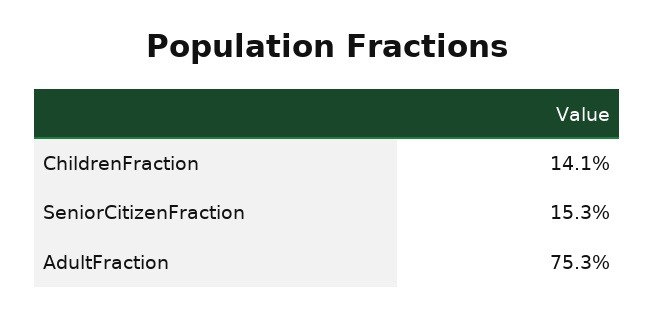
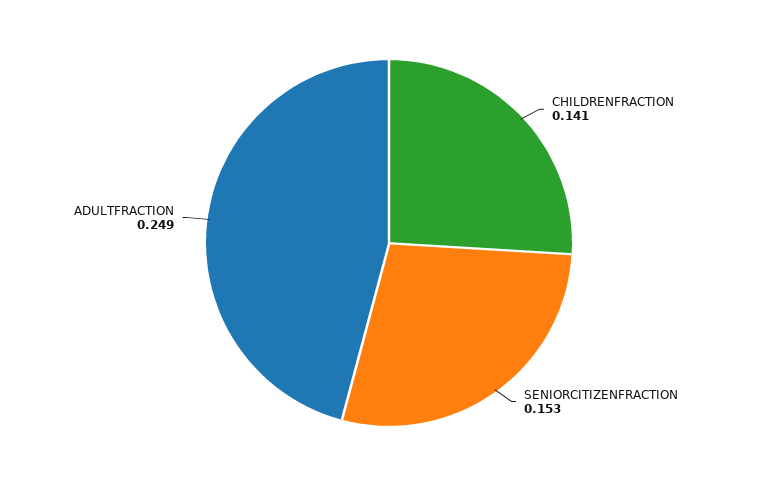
  {
    "ChildrenFraction": 0.141,
    "SeniorCitizenFraction": 0.153,
-   "AdultFraction": 0.753
+   "AdultFraction": 0.249
  }

